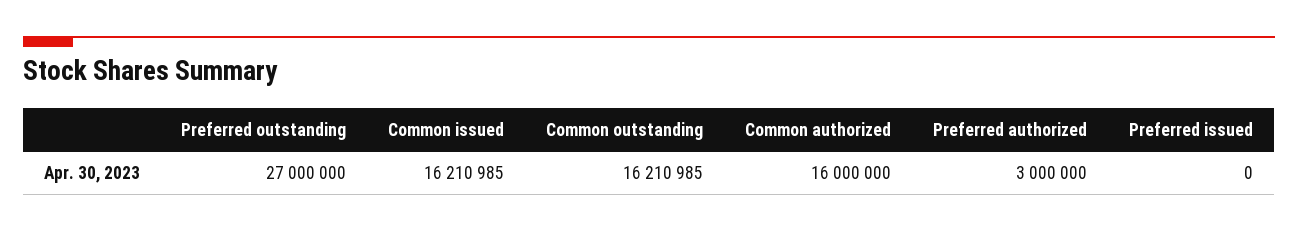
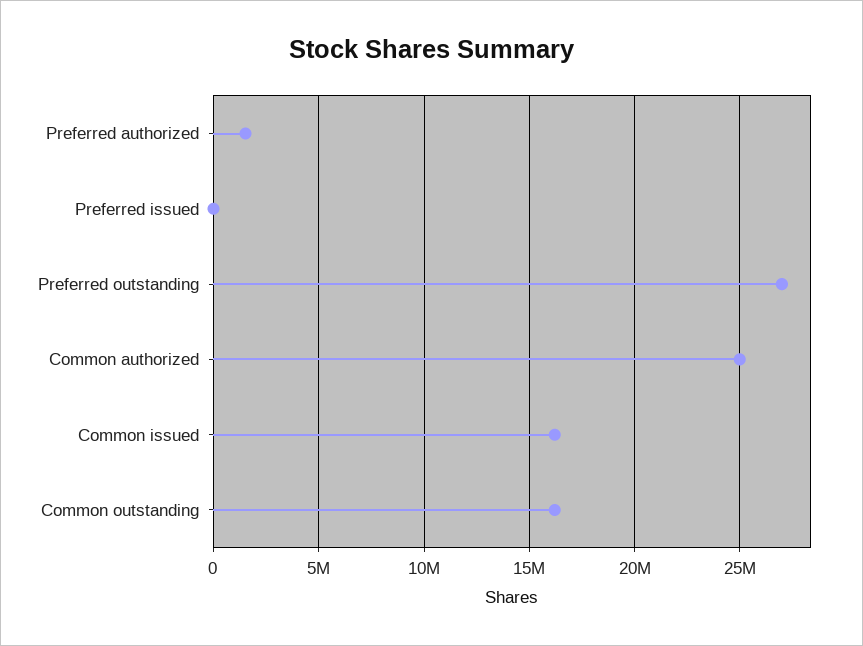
  {
    "Preferred outstanding": 27000000,
    "Common issued": 16210985,
    "Common outstanding": 16210985,
-   "Common authorized": 16000000,
+   "Common authorized": 25000000,
-   "Preferred authorized": 3000000,
+   "Preferred authorized": 1500000,
    "Preferred issued": 0
  }

